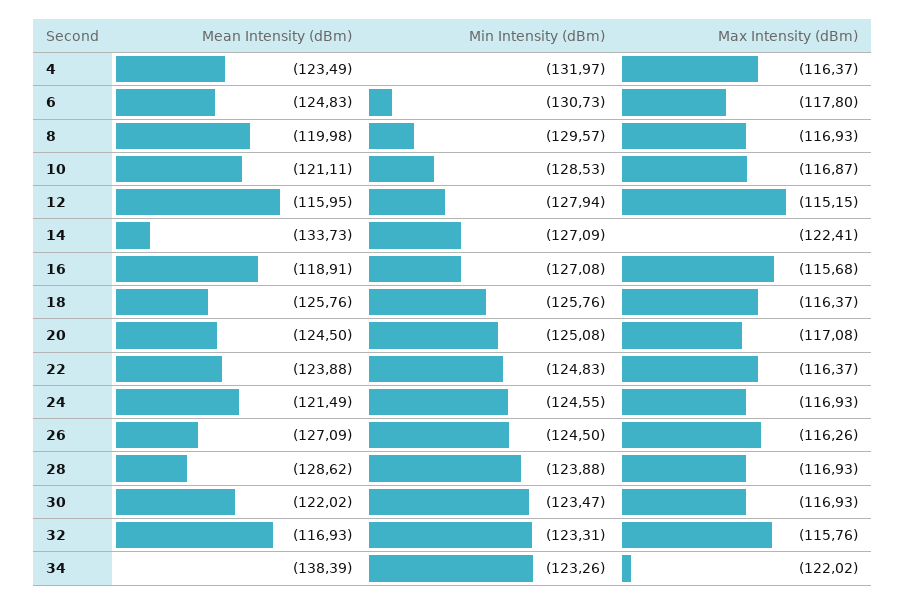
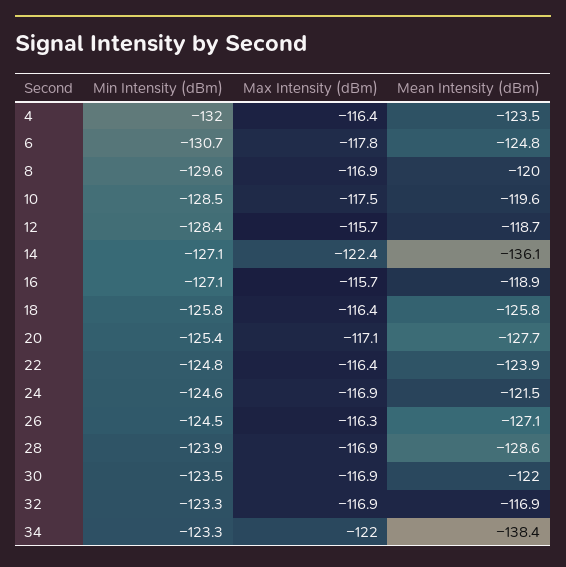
  {
    "Mean Intensity (dBm)": {
      "4": -123.49,
      "6": -124.83,
      "8": -119.98,
-     "10": -121.11,
+     "10": -119.6,
-     "12": -115.95,
+     "12": -118.7,
-     "14": -133.73,
+     "14": -136.1,
      "16": -118.91,
      "18": -125.76,
-     "20": -124.5,
+     "20": -127.7,
      "22": -123.88,
      "24": -121.49,
      "26": -127.09,
      "28": -128.62,
      "30": -122.02,
      "32": -116.93,
      "34": -138.39
    },
    "Min Intensity (dBm)": {
      "4": -131.97,
      "6": -130.73,
      "8": -129.57,
      "10": -128.53,
-     "12": -127.94,
+     "12": -128.4,
      "14": -127.09,
      "16": -127.08,
      "18": -125.76,
-     "20": -125.08,
+     "20": -125.4,
      "22": -124.83,
      "24": -124.55,
      "26": -124.5,
      "28": -123.88,
      "30": -123.47,
      "32": -123.31,
      "34": -123.26
    },
    "Max Intensity (dBm)": {
      "4": -116.37,
      "6": -117.8,
      "8": -116.93,
-     "10": -116.87,
+     "10": -117.5,
-     "12": -115.15,
+     "12": -115.7,
      "14": -122.41,
      "16": -115.68,
      "18": -116.37,
      "20": -117.08,
      "22": -116.37,
      "24": -116.93,
      "26": -116.26,
      "28": -116.93,
      "30": -116.93,
-     "32": -115.76,
+     "32": -116.9,
      "34": -122.02
    }
  }

